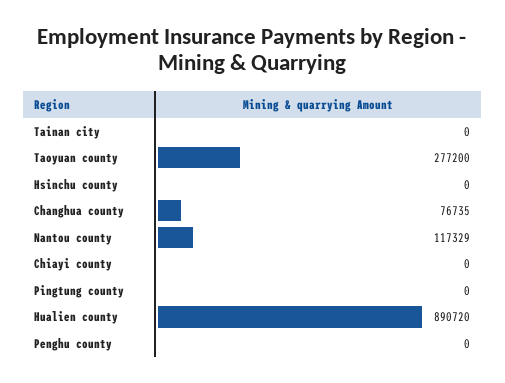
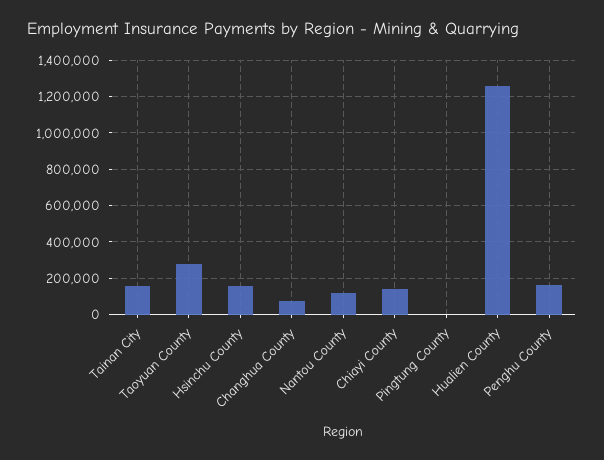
  {
-   "Tainan city": 0,
+   "Tainan city": 150000,
    "Taoyuan county": 277200,
-   "Hsinchu county": 0,
+   "Hsinchu county": 150000,
    "Changhua county": 76735,
    "Nantou county": 117329,
-   "Chiayi county": 0,
+   "Chiayi county": 150000,
    "Pingtung county": 0,
-   "Hualien county": 890720,
+   "Hualien county": 1250000,
-   "Penghu county": 0
+   "Penghu county": 150000
  }

